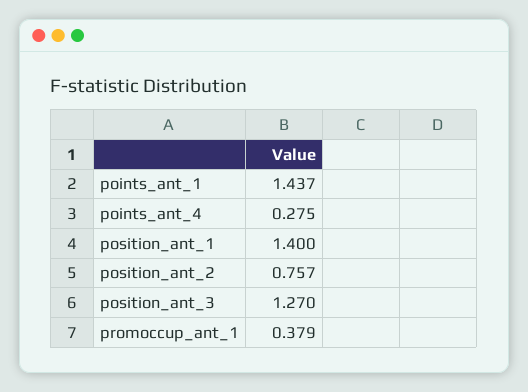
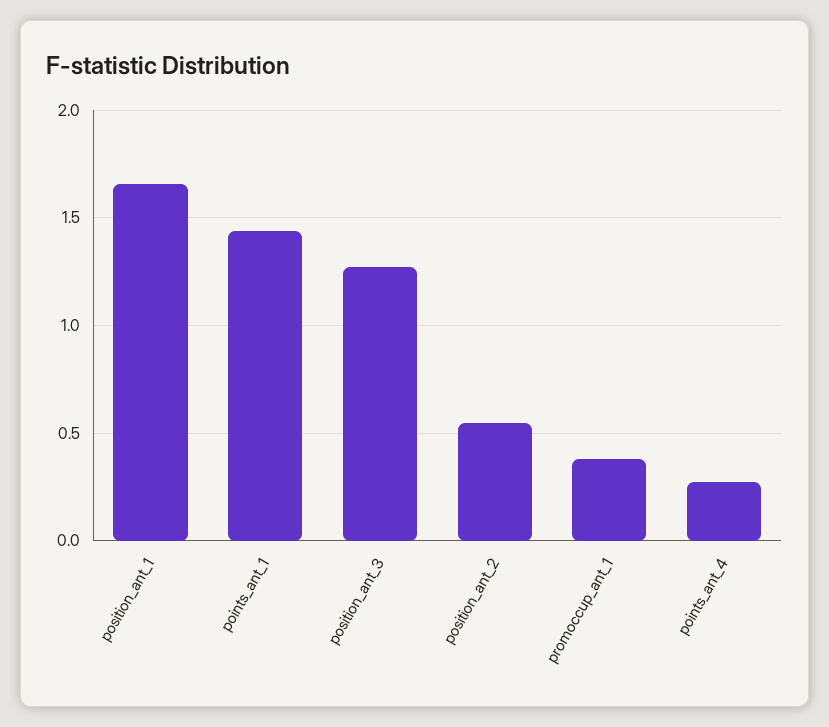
  {
    "points_ant_1": 1.437,
    "points_ant_4": 0.275,
-   "position_ant_1": 1.4,
+   "position_ant_1": 1.65,
-   "position_ant_2": 0.757,
+   "position_ant_2": 0.55,
    "position_ant_3": 1.27,
    "promoccup_ant_1": 0.379
  }

